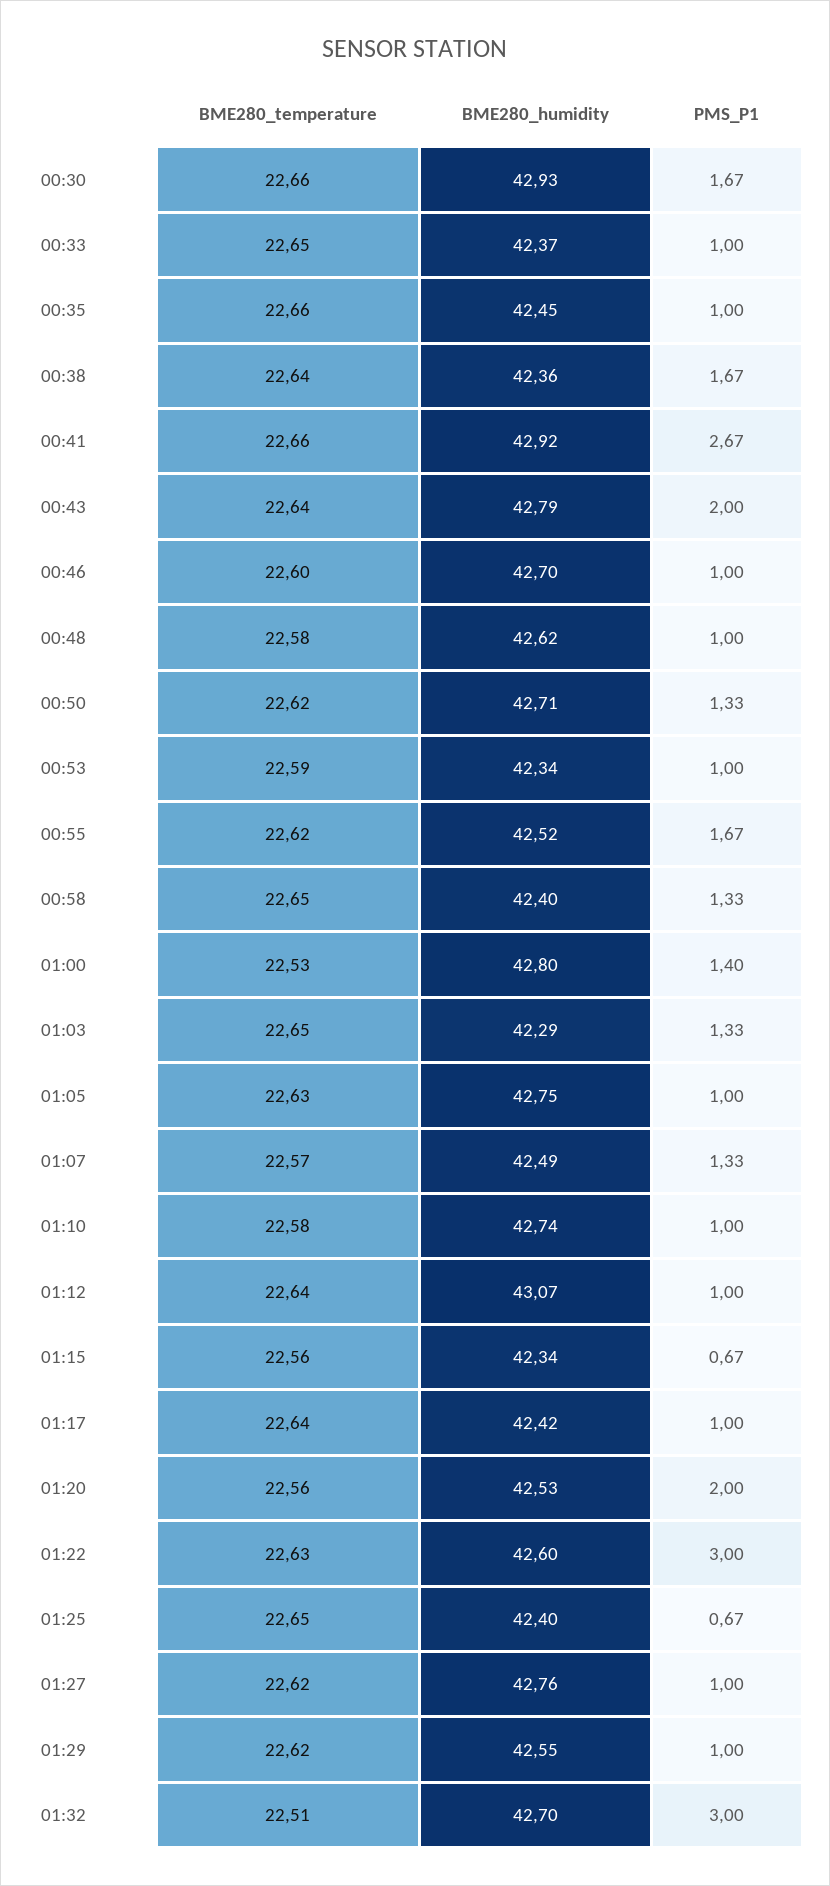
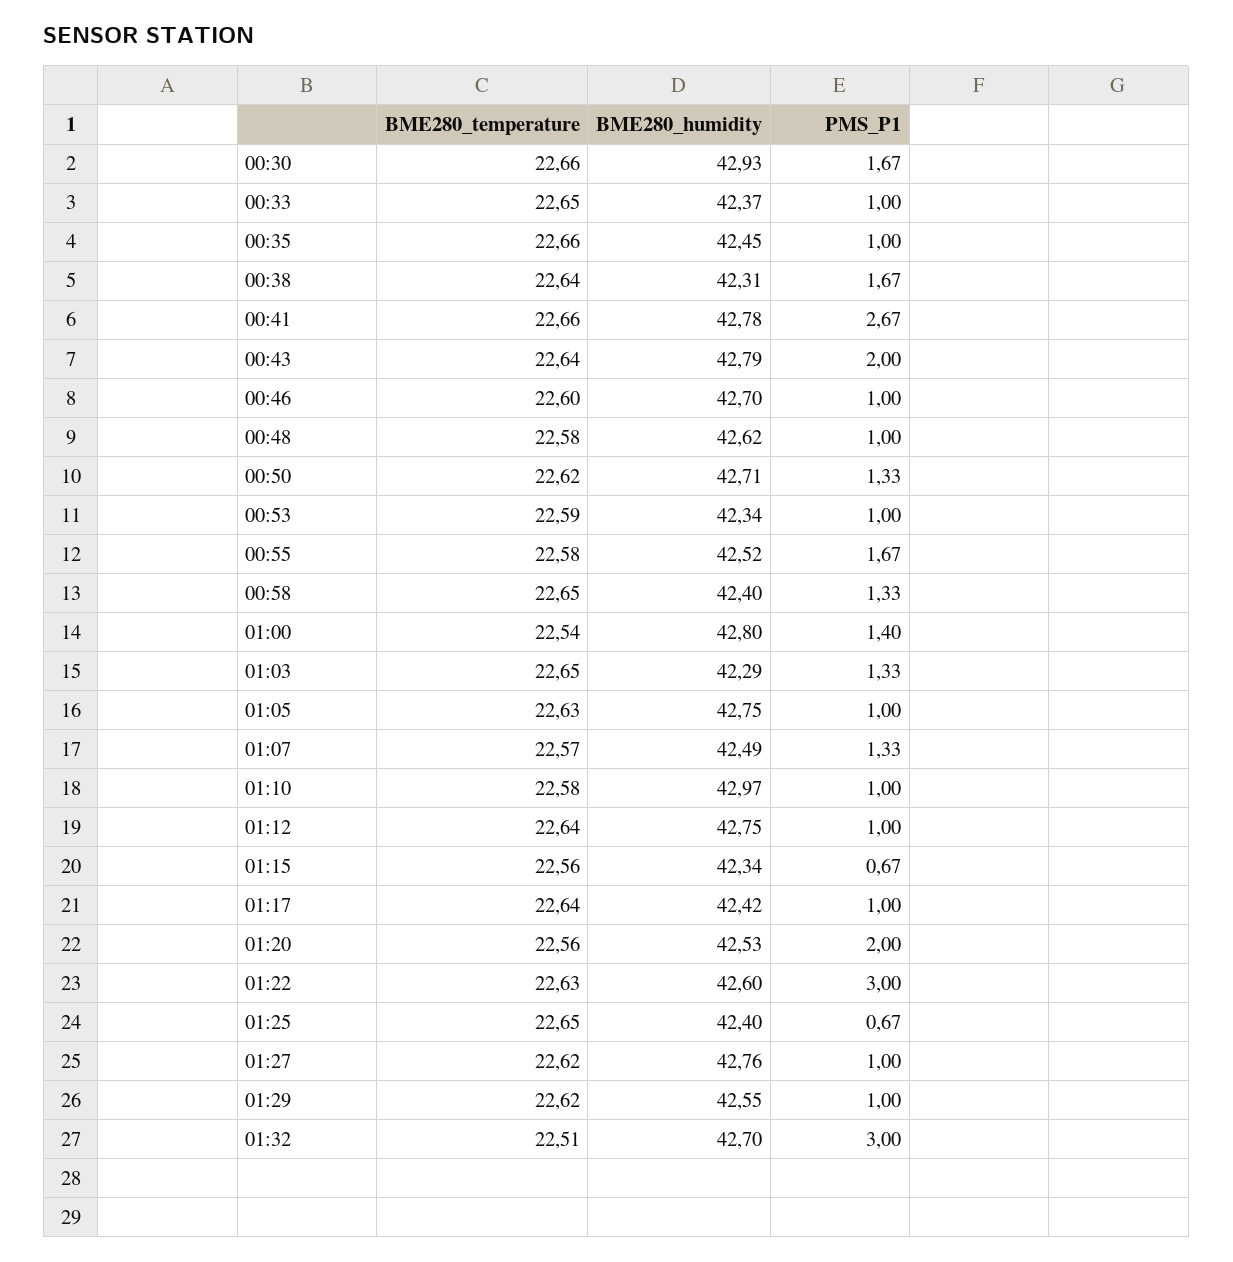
  {
    "BME280_temperature": {
      "00:30": 22.66,
      "00:33": 22.65,
      "00:35": 22.66,
      "00:38": 22.64,
      "00:41": 22.66,
      "00:43": 22.64,
      "00:46": 22.6,
      "00:48": 22.58,
      "00:50": 22.62,
      "00:53": 22.59,
-     "00:55": 22.62,
+     "00:55": 22.58,
      "00:58": 22.65,
-     "01:00": 22.53,
+     "01:00": 22.54,
      "01:03": 22.65,
      "01:05": 22.63,
      "01:07": 22.57,
      "01:10": 22.58,
      "01:12": 22.64,
      "01:15": 22.56,
      "01:17": 22.64,
      "01:20": 22.56,
      "01:22": 22.63,
      "01:25": 22.65,
      "01:27": 22.62,
      "01:29": 22.62,
      "01:32": 22.51
    },
    "BME280_humidity": {
      "00:30": 42.93,
      "00:33": 42.37,
      "00:35": 42.45,
-     "00:38": 42.36,
+     "00:38": 42.31,
-     "00:41": 42.92,
+     "00:41": 42.78,
      "00:43": 42.79,
      "00:46": 42.7,
      "00:48": 42.62,
      "00:50": 42.71,
      "00:53": 42.34,
      "00:55": 42.52,
      "00:58": 42.4,
      "01:00": 42.8,
      "01:03": 42.29,
      "01:05": 42.75,
      "01:07": 42.49,
-     "01:10": 42.74,
+     "01:10": 42.97,
-     "01:12": 43.07,
+     "01:12": 42.75,
      "01:15": 42.34,
      "01:17": 42.42,
      "01:20": 42.53,
      "01:22": 42.6,
      "01:25": 42.4,
      "01:27": 42.76,
      "01:29": 42.55,
      "01:32": 42.7
    },
    "PMS_P1": {
      "00:30": 1.67,
      "00:33": 1,
      "00:35": 1,
      "00:38": 1.67,
      "00:41": 2.67,
      "00:43": 2,
      "00:46": 1,
      "00:48": 1,
      "00:50": 1.33,
      "00:53": 1,
      "00:55": 1.67,
      "00:58": 1.33,
      "01:00": 1.4,
      "01:03": 1.33,
      "01:05": 1,
      "01:07": 1.33,
      "01:10": 1,
      "01:12": 1,
      "01:15": 0.67,
      "01:17": 1,
      "01:20": 2,
      "01:22": 3,
      "01:25": 0.67,
      "01:27": 1,
      "01:29": 1,
      "01:32": 3
    }
  }

